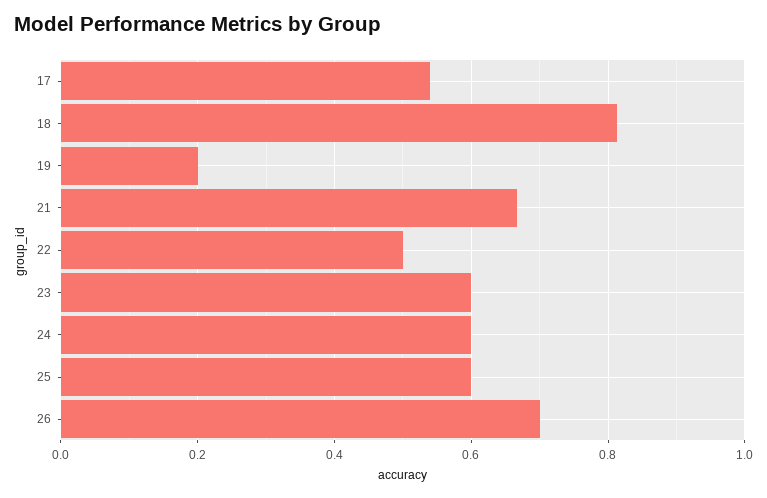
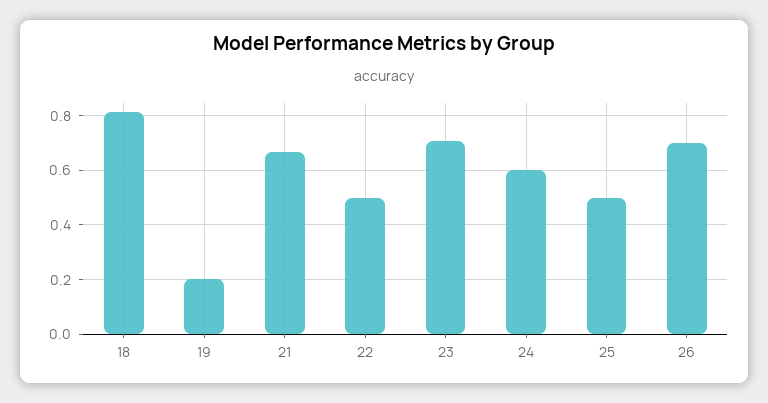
  {
-   "17": 0.54,
    "18": 0.82,
    "19": 0.2,
    "21": 0.66,
    "22": 0.5,
-   "23": 0.6,
+   "23": 0.7,
    "24": 0.6,
-   "25": 0.6,
+   "25": 0.5,
    "26": 0.7
  }

